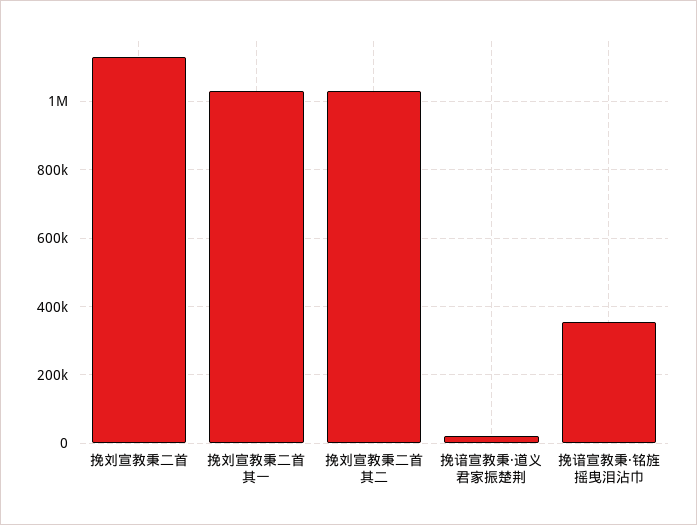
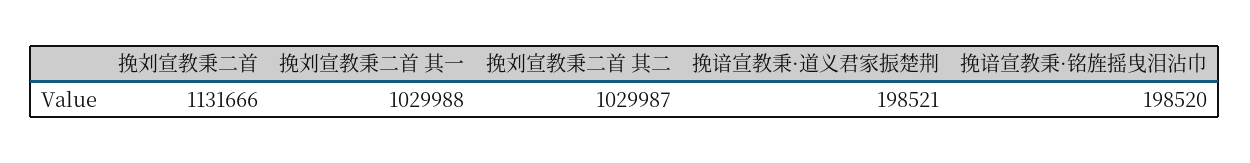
  {
    "挽刘宣教秉二首": 1131666,
    "挽刘宣教秉二首 其一": 1029988,
    "挽刘宣教秉二首 其二": 1029987,
-   "挽谙宣教秉·道义君家振楚荆": 20000,
+   "挽谙宣教秉·道义君家振楚荆": 198521,
-   "挽谙宣教秉·铭旌摇曳泪沾巾": 360000
+   "挽谙宣教秉·铭旌摇曳泪沾巾": 198520
  }

